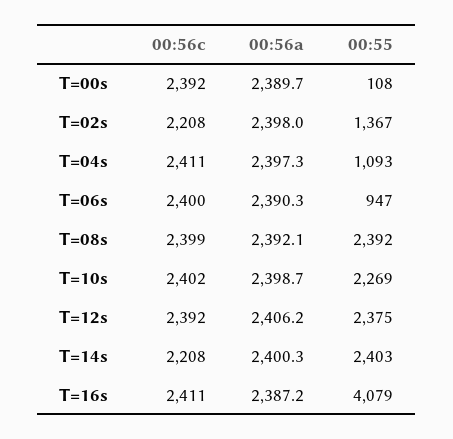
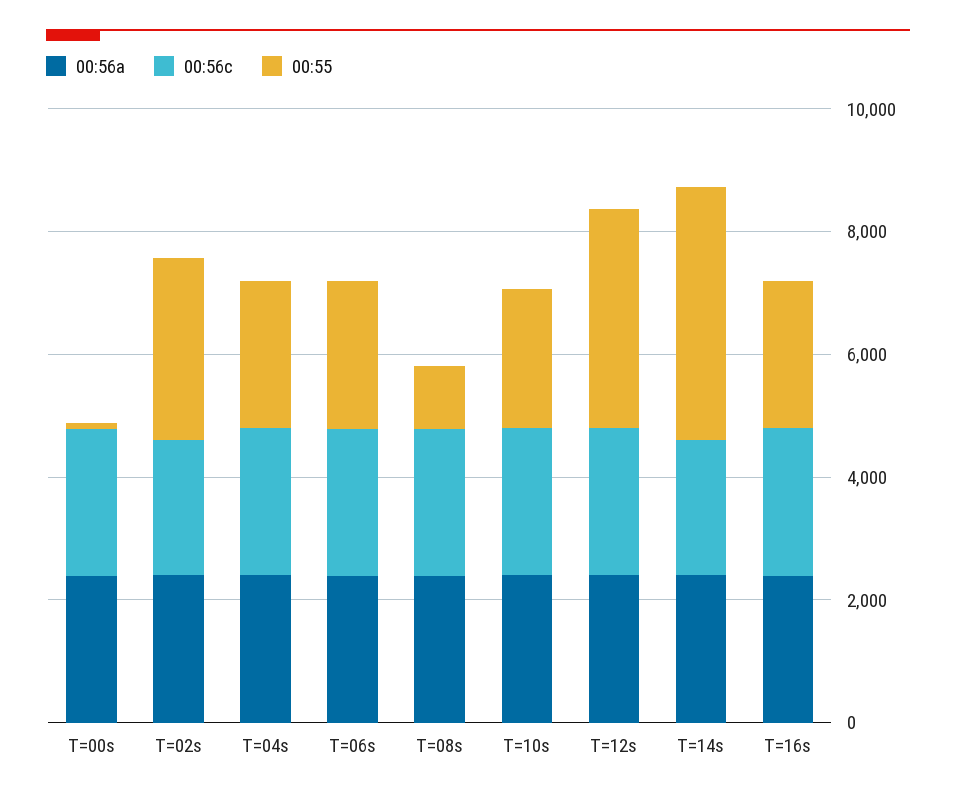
  {
    "00:56c": {
      "T=00s": 2392,
      "T=02s": 2208,
      "T=04s": 2411,
      "T=06s": 2400,
      "T=08s": 2399,
      "T=10s": 2402,
      "T=12s": 2392,
      "T=14s": 2208,
      "T=16s": 2411
    },
    "00:56a": {
      "T=00s": 2389.7,
      "T=02s": 2398,
      "T=04s": 2397.3,
      "T=06s": 2390.3,
      "T=08s": 2392.1,
      "T=10s": 2398.7,
      "T=12s": 2406.2,
      "T=14s": 2400.3,
      "T=16s": 2387.2
    },
    "00:55": {
      "T=00s": 108,
-     "T=02s": 1367,
+     "T=02s": 3000,
-     "T=04s": 1093,
+     "T=04s": 2500,
-     "T=06s": 947,
+     "T=06s": 2500,
-     "T=08s": 2392,
+     "T=08s": 1000,
      "T=10s": 2269,
-     "T=12s": 2375,
+     "T=12s": 3500,
-     "T=14s": 2403,
+     "T=14s": 4000,
-     "T=16s": 4079
+     "T=16s": 2500
    }
  }

